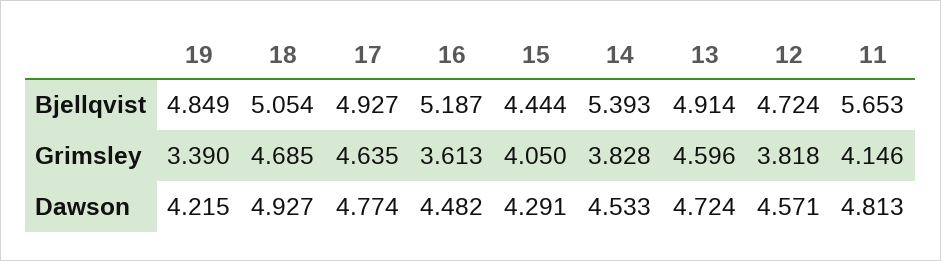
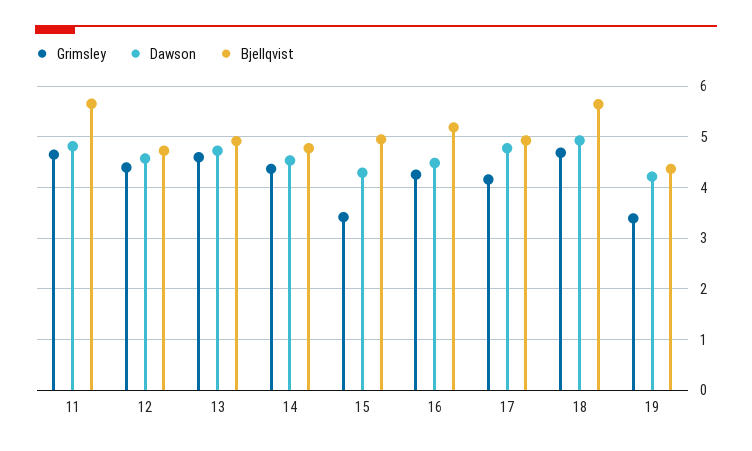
  {
    "Bjellqvist": {
-     "19": 4.849,
+     "19": 4.4,
-     "18": 5.054,
+     "18": 5.6,
      "17": 4.927,
      "16": 5.187,
-     "15": 4.444,
+     "15": 5,
-     "14": 5.393,
+     "14": 4.8,
      "13": 4.914,
      "12": 4.724,
      "11": 5.653
    },
    "Grimsley": {
      "19": 3.39,
      "18": 4.685,
-     "17": 4.635,
+     "17": 4.2,
-     "16": 3.613,
+     "16": 4.2,
-     "15": 4.05,
+     "15": 3.4,
-     "14": 3.828,
+     "14": 4.4,
      "13": 4.596,
-     "12": 3.818,
+     "12": 4.4,
-     "11": 4.146
+     "11": 4.6
    },
    "Dawson": {
      "19": 4.215,
      "18": 4.927,
      "17": 4.774,
      "16": 4.482,
      "15": 4.291,
      "14": 4.533,
      "13": 4.724,
      "12": 4.571,
      "11": 4.813
    }
  }

